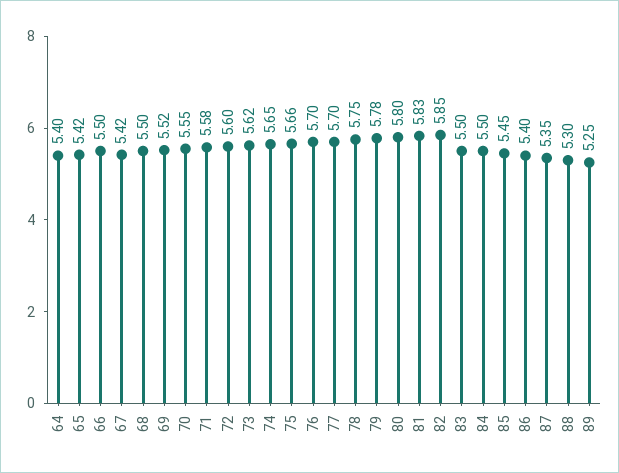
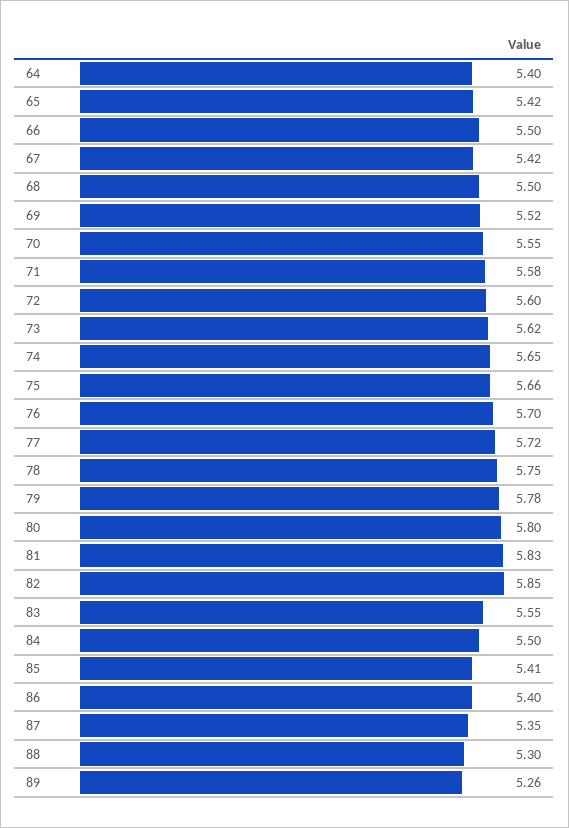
  {
    "64": 5.4,
    "65": 5.42,
    "66": 5.5,
    "67": 5.42,
    "68": 5.5,
    "69": 5.52,
    "70": 5.55,
    "71": 5.58,
    "72": 5.6,
    "73": 5.62,
    "74": 5.65,
    "75": 5.66,
    "76": 5.7,
-   "77": 5.7,
+   "77": 5.72,
    "78": 5.75,
    "79": 5.78,
    "80": 5.8,
    "81": 5.83,
    "82": 5.85,
-   "83": 5.5,
+   "83": 5.55,
    "84": 5.5,
-   "85": 5.45,
+   "85": 5.41,
    "86": 5.4,
    "87": 5.35,
    "88": 5.3,
-   "89": 5.25
+   "89": 5.26
  }

